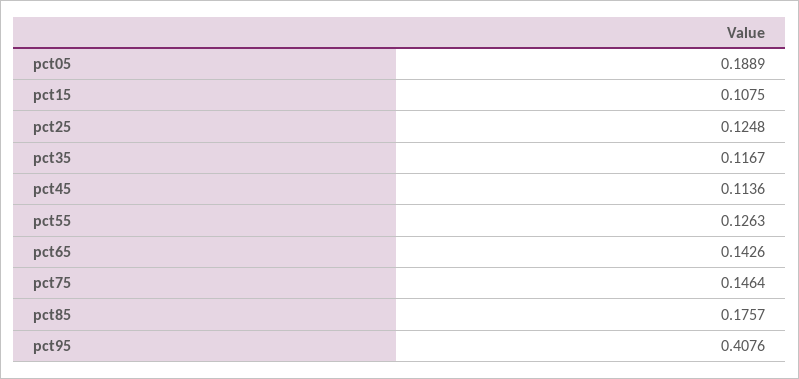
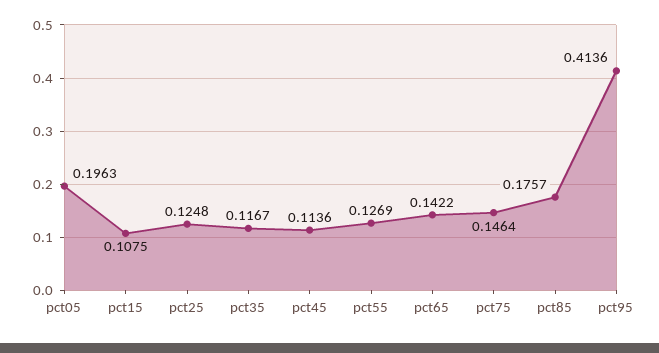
  {
-   "pct05": 0.1889,
+   "pct05": 0.1963,
    "pct15": 0.1075,
    "pct25": 0.1248,
    "pct35": 0.1167,
    "pct45": 0.1136,
-   "pct55": 0.1263,
+   "pct55": 0.1269,
-   "pct65": 0.1426,
+   "pct65": 0.1422,
    "pct75": 0.1464,
    "pct85": 0.1757,
-   "pct95": 0.4076
+   "pct95": 0.4136
  }

